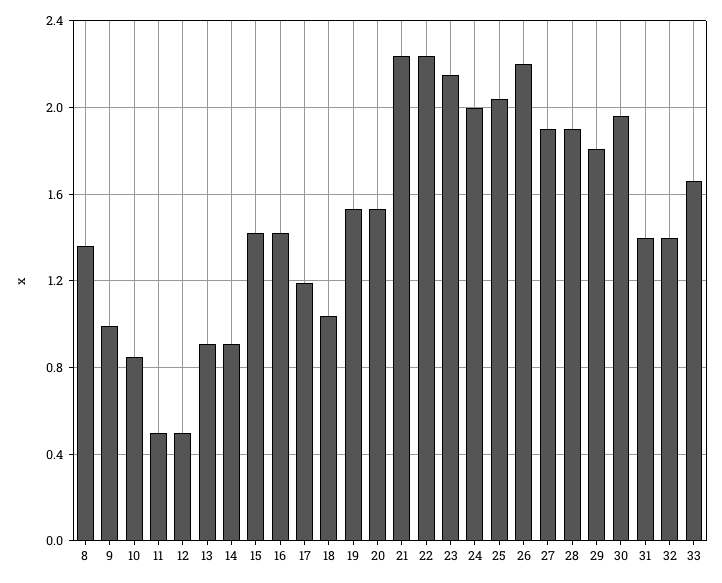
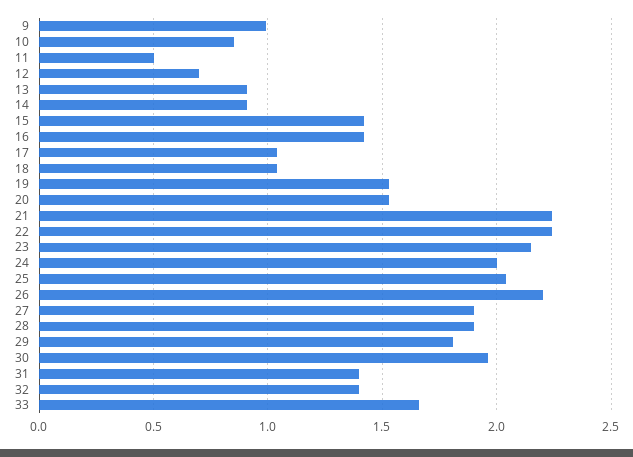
  {
-   "8": 1.35,
    "9": 1,
    "10": 0.85,
    "11": 0.5,
-   "12": 0.5,
+   "12": 0.7,
    "13": 0.9,
    "14": 0.9,
    "15": 1.4,
    "16": 1.4,
-   "17": 1.2,
+   "17": 1.05,
    "18": 1.05,
    "19": 1.55,
    "20": 1.55,
    "21": 2.25,
    "22": 2.25,
    "23": 2.15,
    "24": 2,
    "25": 2.05,
    "26": 2.2,
    "27": 1.9,
    "28": 1.9,
    "29": 1.8,
    "30": 1.95,
    "31": 1.4,
    "32": 1.4,
    "33": 1.65
  }

